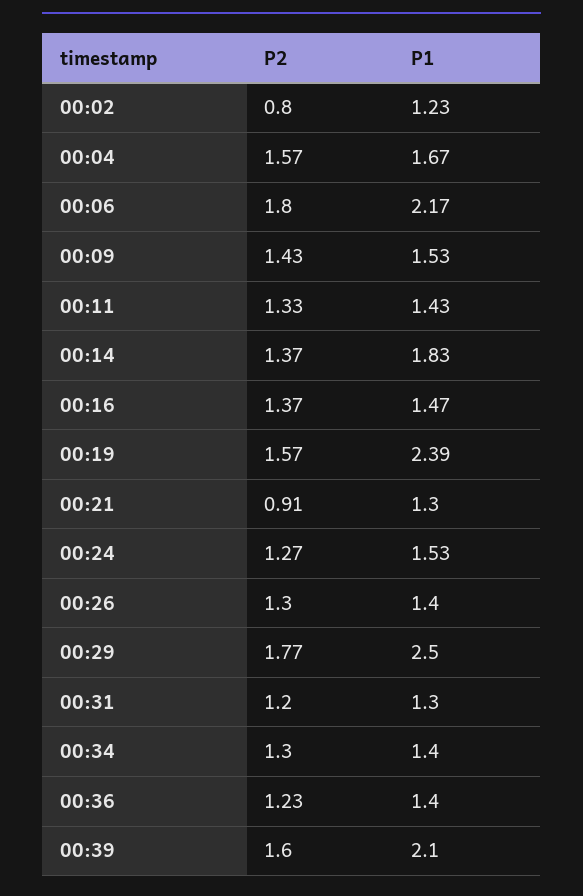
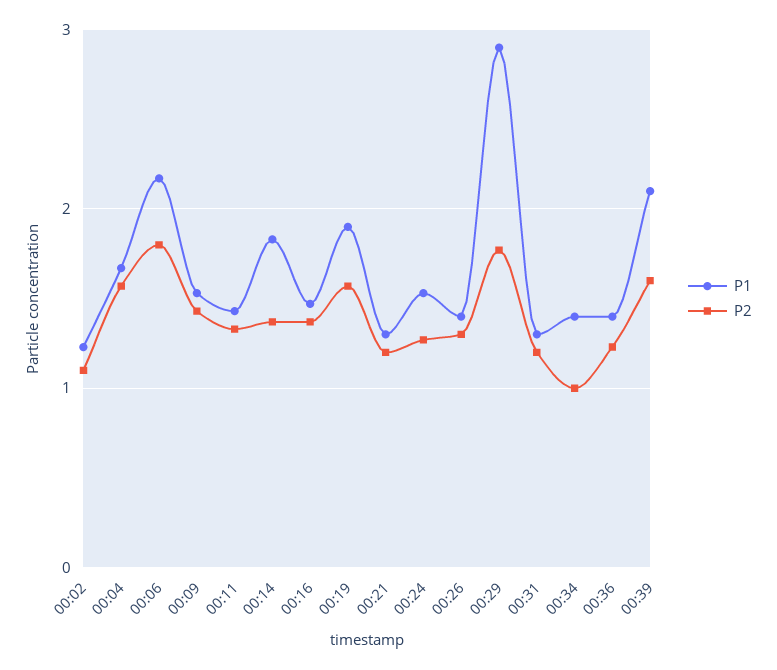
  {
    "P2": {
-     "00:02": 0.8,
+     "00:02": 1.1,
      "00:04": 1.57,
      "00:06": 1.8,
      "00:09": 1.43,
      "00:11": 1.33,
      "00:14": 1.37,
      "00:16": 1.37,
      "00:19": 1.57,
-     "00:21": 0.91,
+     "00:21": 1.2,
      "00:24": 1.27,
      "00:26": 1.3,
      "00:29": 1.77,
      "00:31": 1.2,
-     "00:34": 1.3,
+     "00:34": 1,
      "00:36": 1.23,
      "00:39": 1.6
    },
    "P1": {
      "00:02": 1.23,
      "00:04": 1.67,
      "00:06": 2.17,
      "00:09": 1.53,
      "00:11": 1.43,
      "00:14": 1.83,
      "00:16": 1.47,
-     "00:19": 2.39,
+     "00:19": 1.9,
      "00:21": 1.3,
      "00:24": 1.53,
      "00:26": 1.4,
-     "00:29": 2.5,
+     "00:29": 2.9,
      "00:31": 1.3,
      "00:34": 1.4,
      "00:36": 1.4,
      "00:39": 2.1
    }
  }

